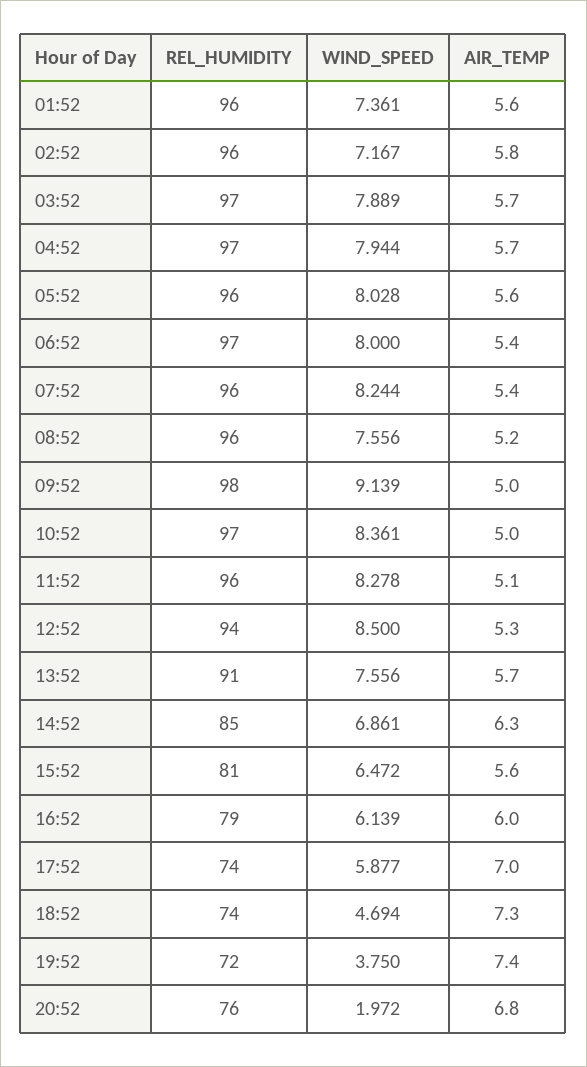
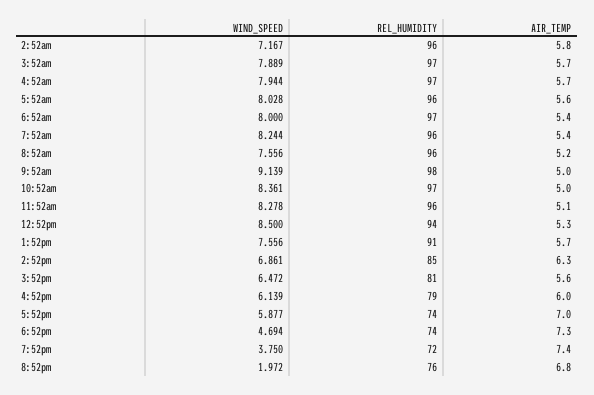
  {
    "REL_HUMIDITY": {
-     "01:52": 96,
      "02:52": 96,
      "03:52": 97,
      "04:52": 97,
      "05:52": 96,
      "06:52": 97,
      "07:52": 96,
      "08:52": 96,
      "09:52": 98,
      "10:52": 97,
      "11:52": 96,
      "12:52": 94,
      "13:52": 91,
      "14:52": 85,
      "15:52": 81,
      "16:52": 79,
      "17:52": 74,
      "18:52": 74,
      "19:52": 72,
      "20:52": 76
    },
    "WIND_SPEED": {
-     "01:52": 7.361,
      "02:52": 7.167,
      "03:52": 7.889,
      "04:52": 7.944,
      "05:52": 8.028,
      "06:52": 8,
      "07:52": 8.244,
      "08:52": 7.556,
      "09:52": 9.139,
      "10:52": 8.361,
      "11:52": 8.278,
      "12:52": 8.5,
      "13:52": 7.556,
      "14:52": 6.861,
      "15:52": 6.472,
      "16:52": 6.139,
      "17:52": 5.877,
      "18:52": 4.694,
      "19:52": 3.75,
      "20:52": 1.972
    },
    "AIR_TEMP": {
-     "01:52": 5.6,
      "02:52": 5.8,
      "03:52": 5.7,
      "04:52": 5.7,
      "05:52": 5.6,
      "06:52": 5.4,
      "07:52": 5.4,
      "08:52": 5.2,
      "09:52": 5,
      "10:52": 5,
      "11:52": 5.1,
      "12:52": 5.3,
      "13:52": 5.7,
      "14:52": 6.3,
      "15:52": 5.6,
      "16:52": 6,
      "17:52": 7,
      "18:52": 7.3,
      "19:52": 7.4,
      "20:52": 6.8
    }
  }

